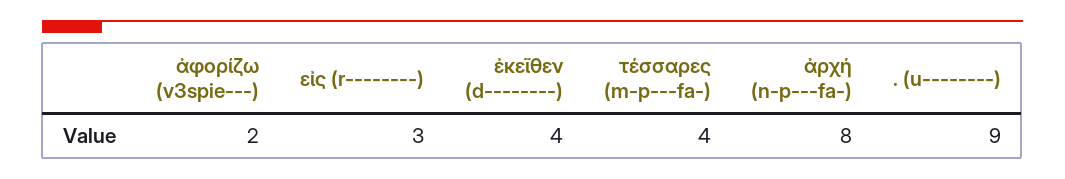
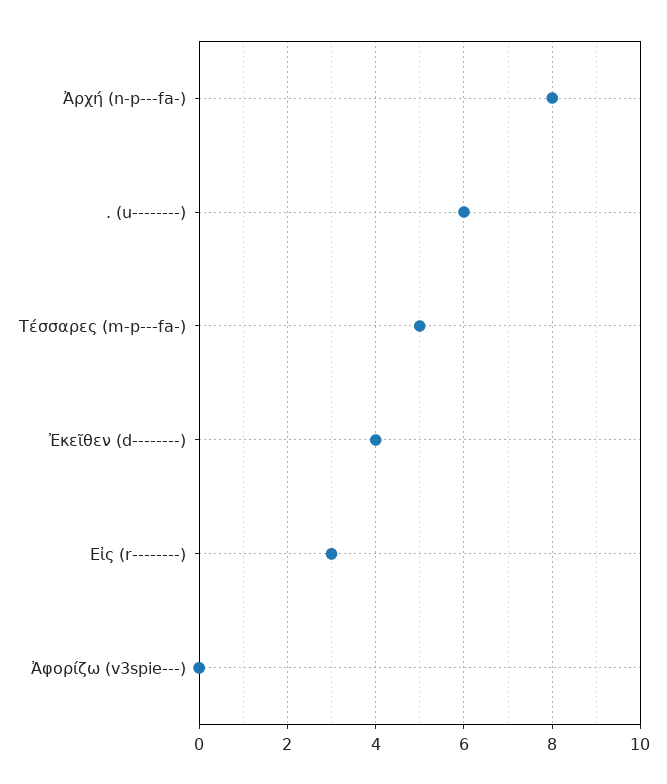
  {
-   "ἀφορίζω (v3spie---)": 2,
+   "ἀφορίζω (v3spie---)": 0,
    "εἰς (r--------)": 3,
    "ἐκεῖθεν (d--------)": 4,
-   "τέσσαρες (m-p---fa-)": 4,
+   "τέσσαρες (m-p---fa-)": 5,
    "ἀρχή (n-p---fa-)": 8,
-   ". (u--------)": 9
+   ". (u--------)": 6
  }

